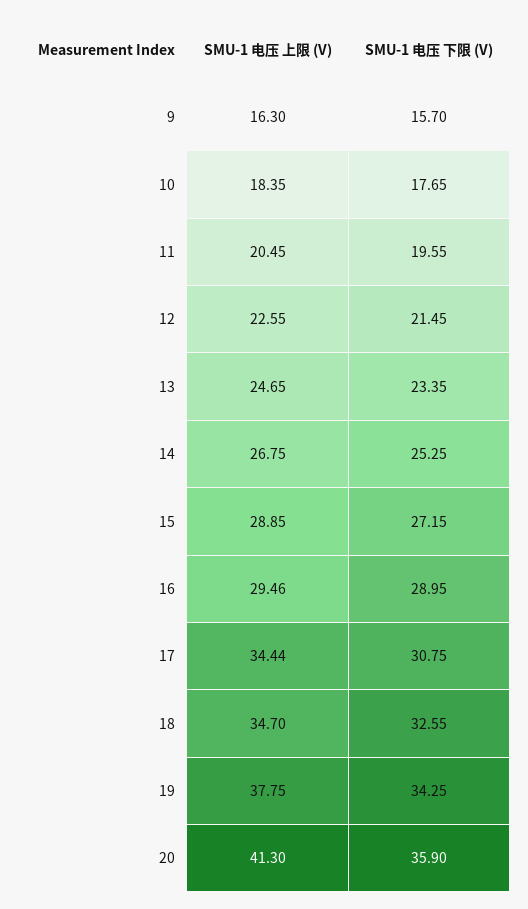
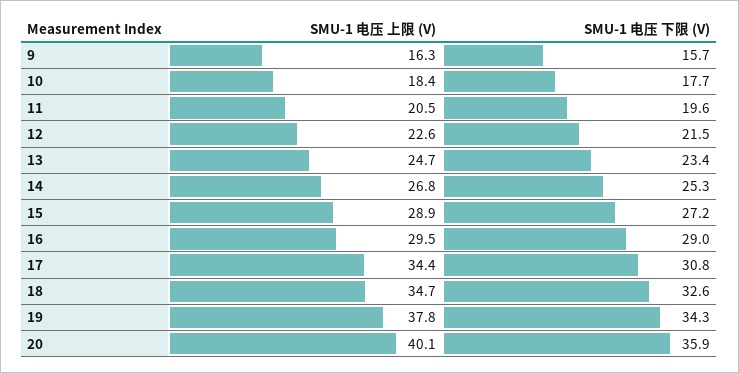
  {
    "SMU-1 电压 上限 (V)": {
      "9": 16.3,
      "10": 18.35,
      "11": 20.45,
      "12": 22.55,
      "13": 24.65,
      "14": 26.75,
      "15": 28.85,
      "16": 29.46,
      "17": 34.44,
      "18": 34.7,
      "19": 37.75,
-     "20": 41.3
+     "20": 40.1
    },
    "SMU-1 电压 下限 (V)": {
      "9": 15.7,
      "10": 17.65,
      "11": 19.55,
      "12": 21.45,
      "13": 23.35,
      "14": 25.25,
      "15": 27.15,
      "16": 28.95,
      "17": 30.75,
      "18": 32.55,
      "19": 34.25,
      "20": 35.9
    }
  }

